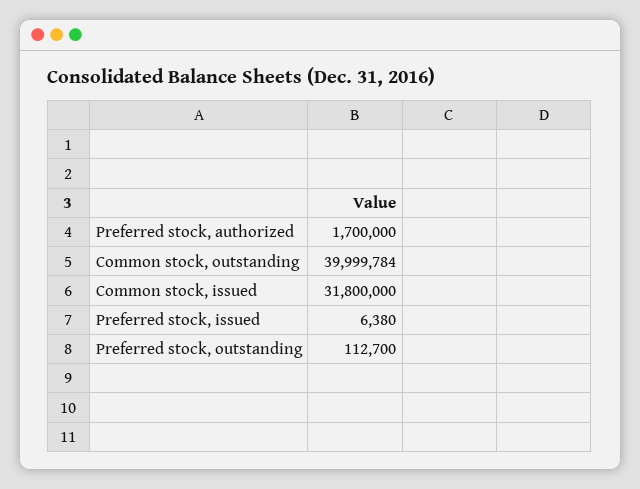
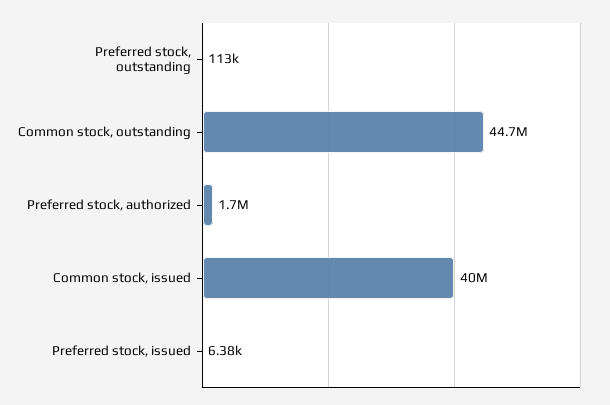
  {
    "Preferred stock, authorized": 1700000,
-   "Common stock, outstanding": 39999784,
+   "Common stock, outstanding": 44700000,
-   "Common stock, issued": 31800000,
+   "Common stock, issued": 40000000,
    "Preferred stock, issued": 6380,
    "Preferred stock, outstanding": 112700
  }

